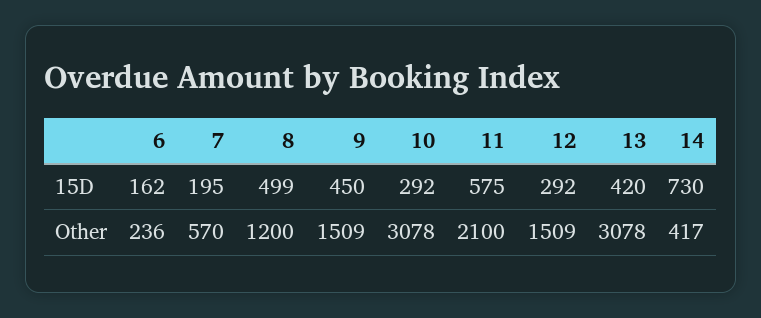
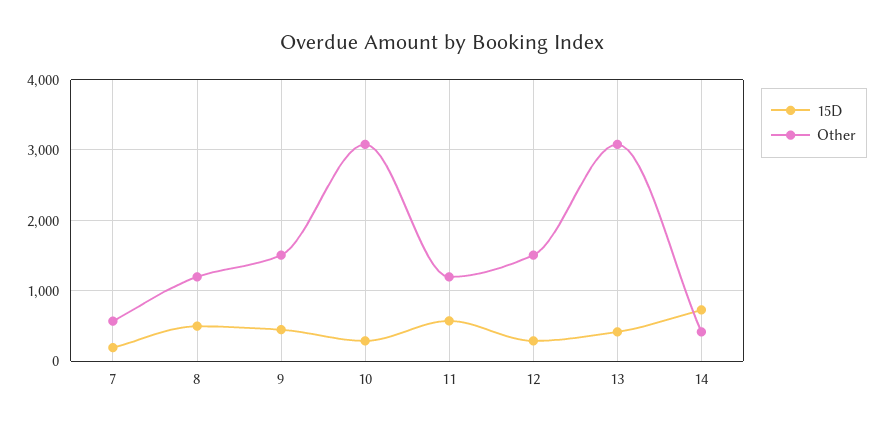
  {
    "15D": {
-     "6": 162,
      "7": 195,
      "8": 499,
      "9": 450,
      "10": 292,
      "11": 575,
      "12": 292,
      "13": 420,
      "14": 730
    },
    "Other": {
-     "6": 236,
      "7": 570,
      "8": 1200,
      "9": 1509,
      "10": 3078,
-     "11": 2100,
+     "11": 1200,
      "12": 1509,
      "13": 3078,
      "14": 417
    }
  }

